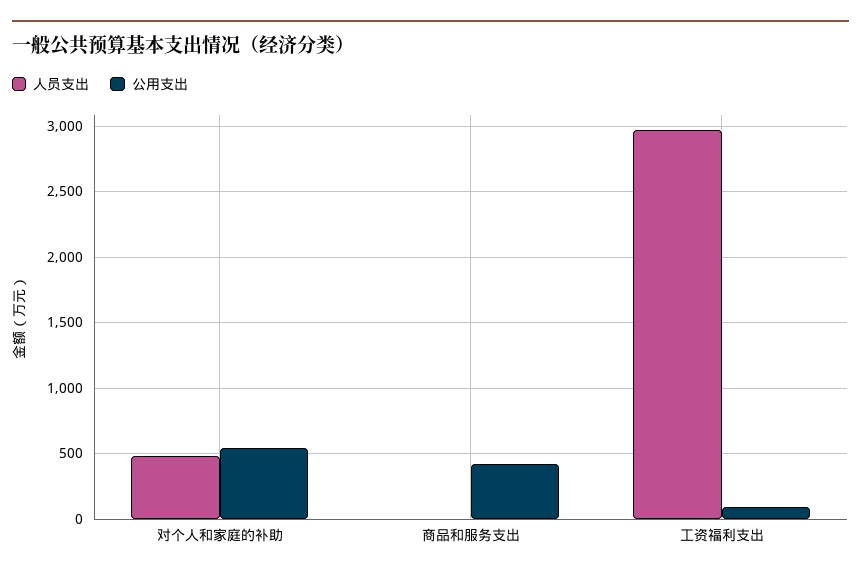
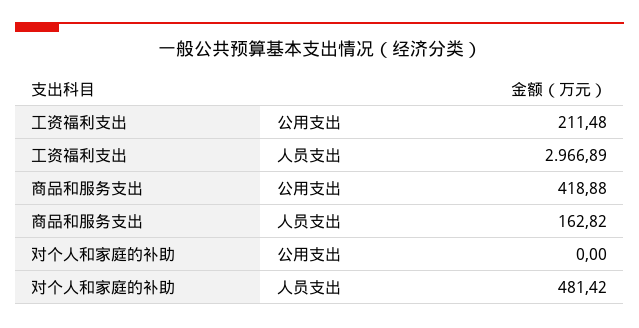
  {
    "人员支出": {
      "对个人和家庭的补助": 481.42,
-     "商品和服务支出": 0,
+     "商品和服务支出": 162.82,
      "工资福利支出": 2966.89
    },
    "公用支出": {
-     "对个人和家庭的补助": 550,
+     "对个人和家庭的补助": 0,
      "商品和服务支出": 418.88,
-     "工资福利支出": 100
+     "工资福利支出": 211.48
    }
  }

